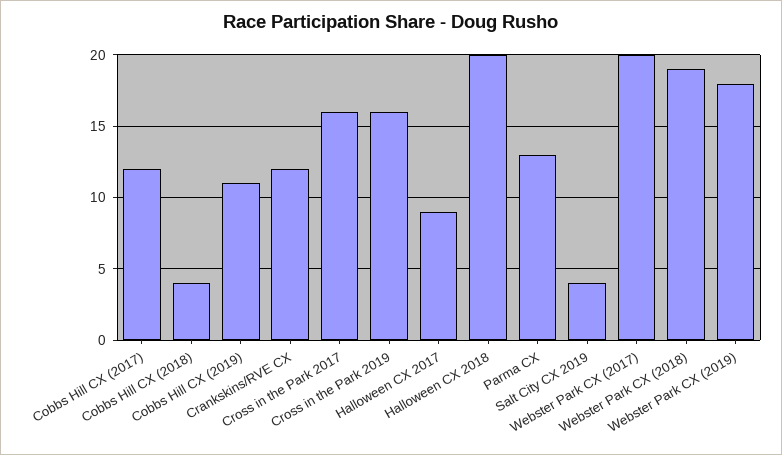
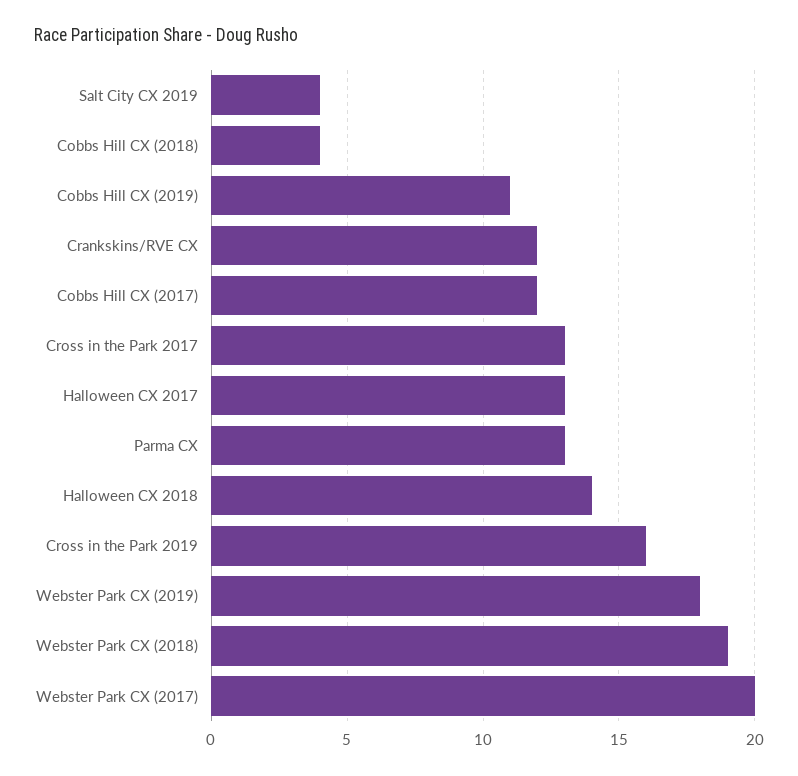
  {
    "Cobbs Hill CX (2017)": 12,
    "Cobbs Hill CX (2018)": 4,
    "Cobbs Hill CX (2019)": 11,
    "Crankskins/RVE CX": 12,
-   "Cross in the Park 2017": 16,
+   "Cross in the Park 2017": 13,
    "Cross in the Park 2019": 16,
-   "Halloween CX 2017": 9,
+   "Halloween CX 2017": 13,
-   "Halloween CX 2018": 20,
+   "Halloween CX 2018": 14,
    "Parma CX": 13,
    "Salt City CX 2019": 4,
    "Webster Park CX (2017)": 20,
    "Webster Park CX (2018)": 19,
    "Webster Park CX (2019)": 18
  }

